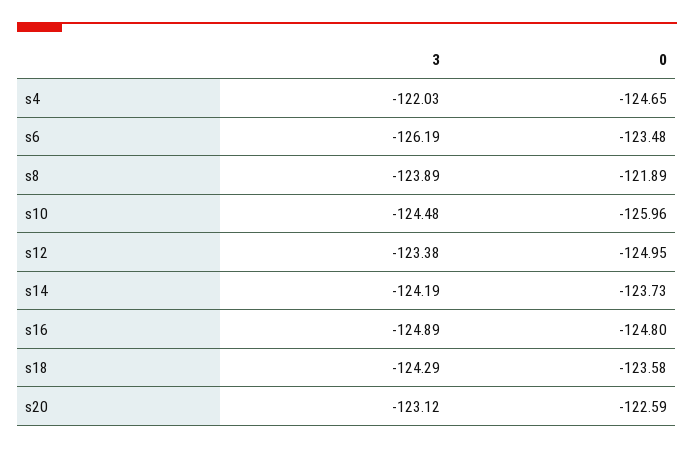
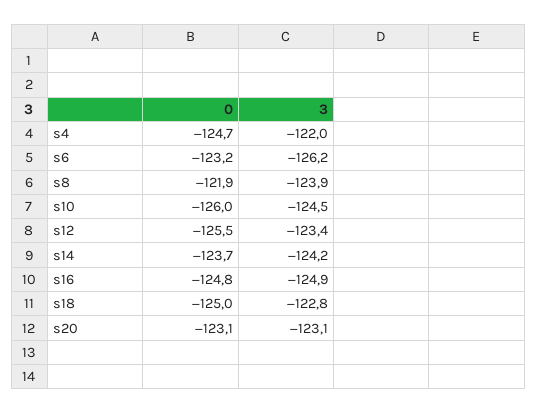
  {
    "3": {
      "s4": -122.03,
      "s6": -126.19,
      "s8": -123.89,
      "s10": -124.48,
      "s12": -123.38,
      "s14": -124.19,
      "s16": -124.89,
-     "s18": -124.29,
+     "s18": -122.8,
      "s20": -123.12
    },
    "0": {
      "s4": -124.65,
-     "s6": -123.48,
+     "s6": -123.2,
      "s8": -121.89,
      "s10": -125.96,
-     "s12": -124.95,
+     "s12": -125.5,
      "s14": -123.73,
      "s16": -124.8,
-     "s18": -123.58,
+     "s18": -125,
-     "s20": -122.59
+     "s20": -123.1
    }
  }

